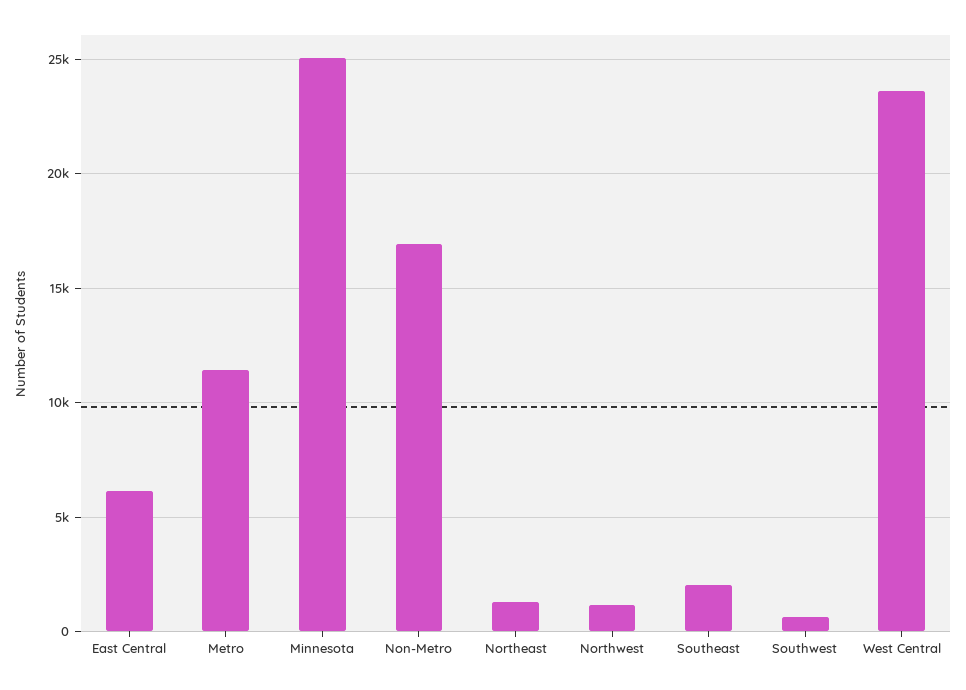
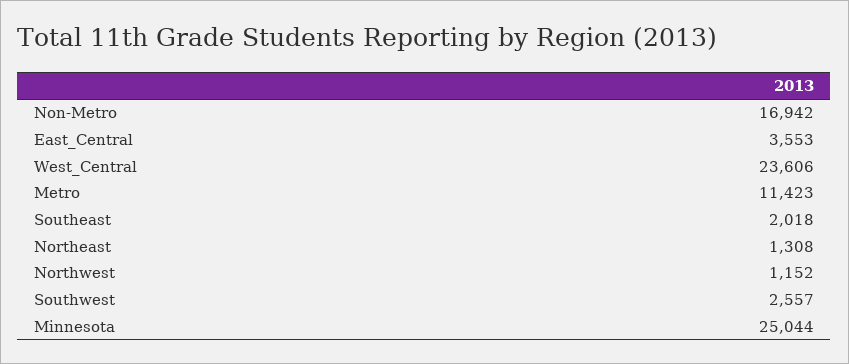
  {
-   "East Central": 6000,
+   "East Central": 3553,
    "Metro": 11423,
    "Minnesota": 25044,
    "Non-Metro": 16942,
    "Northeast": 1308,
    "Northwest": 1152,
    "Southeast": 2018,
-   "Southwest": 500,
+   "Southwest": 2557,
    "West Central": 23606
  }

